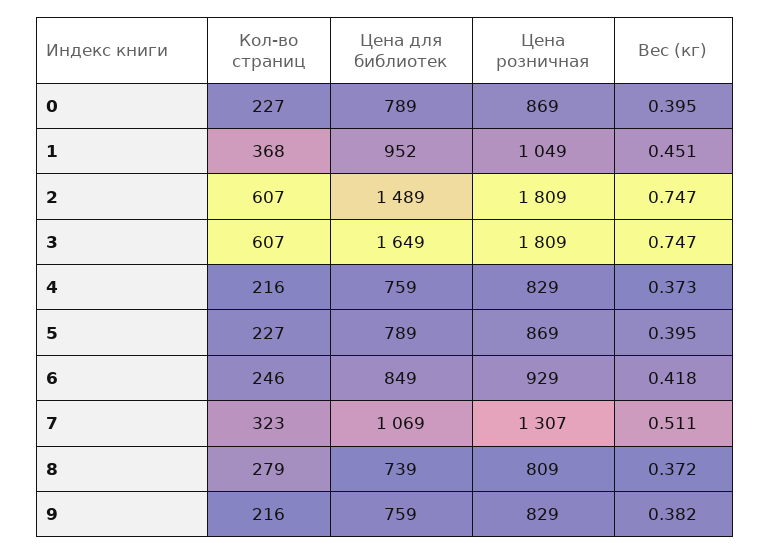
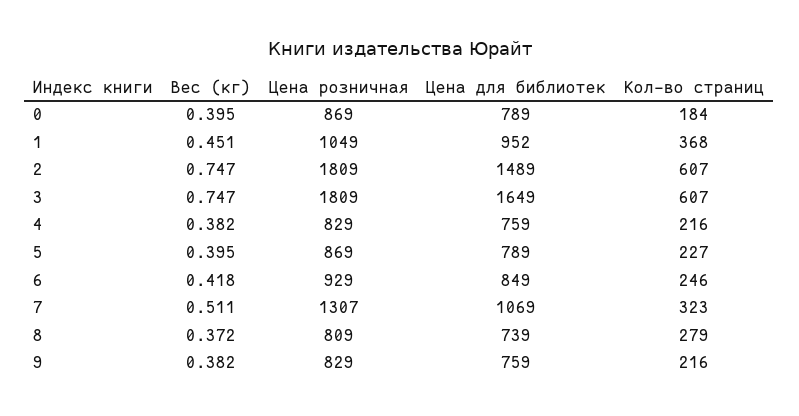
  {
    "Кол-во страниц": {
-     "0": 227,
+     "0": 184,
      "1": 368,
      "2": 607,
      "3": 607,
      "4": 216,
      "5": 227,
      "6": 246,
      "7": 323,
      "8": 279,
      "9": 216
    },
    "Цена для библиотек": {
      "0": 789,
      "1": 952,
      "2": 1489,
      "3": 1649,
      "4": 759,
      "5": 789,
      "6": 849,
      "7": 1069,
      "8": 739,
      "9": 759
    },
    "Цена розничная": {
      "0": 869,
      "1": 1049,
      "2": 1809,
      "3": 1809,
      "4": 829,
      "5": 869,
      "6": 929,
      "7": 1307,
      "8": 809,
      "9": 829
    },
    "Вес (кг)": {
      "0": 0.395,
      "1": 0.451,
      "2": 0.747,
      "3": 0.747,
-     "4": 0.373,
+     "4": 0.382,
      "5": 0.395,
      "6": 0.418,
      "7": 0.511,
      "8": 0.372,
      "9": 0.382
    }
  }

